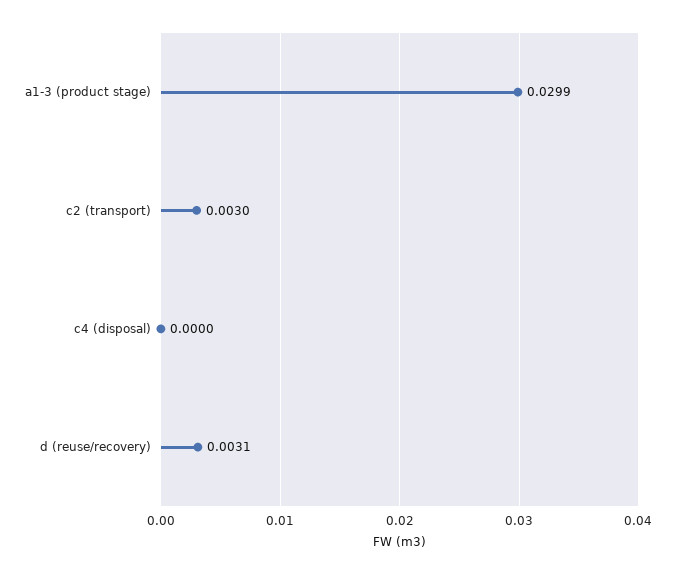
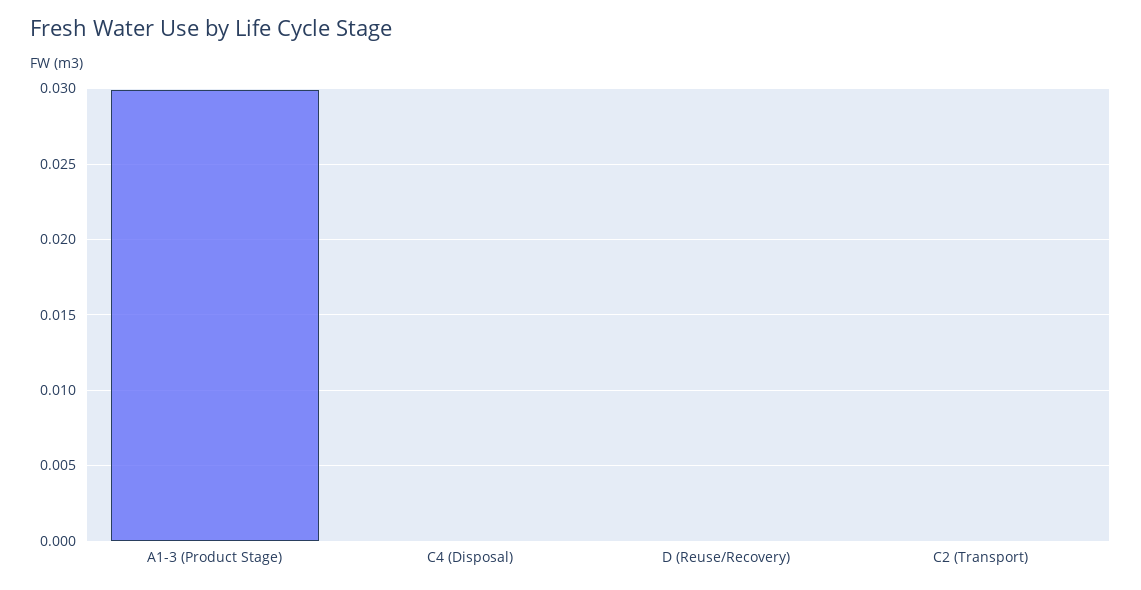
  {
    "a1-3 (product stage)": 0.0299,
-   "c2 (transport)": 0.003,
+   "c2 (transport)": 0,
    "c4 (disposal)": 0,
-   "d (reuse/recovery)": 0.0031
+   "d (reuse/recovery)": 0
  }

